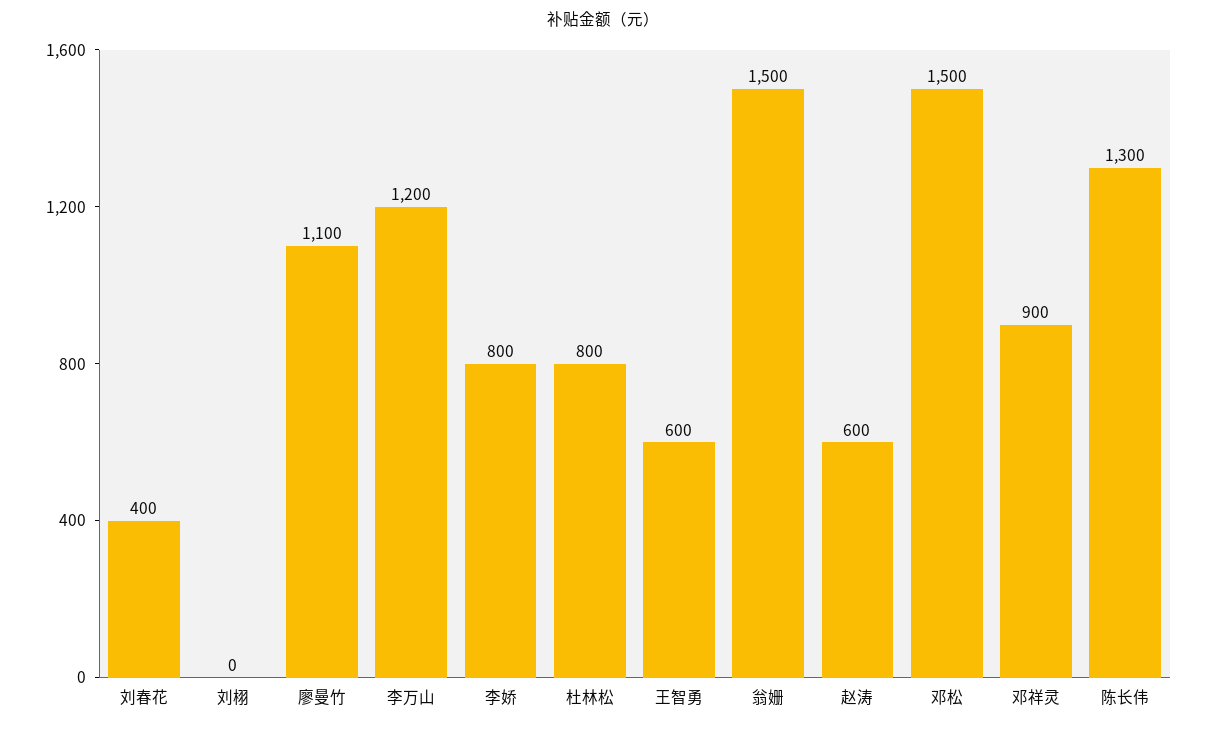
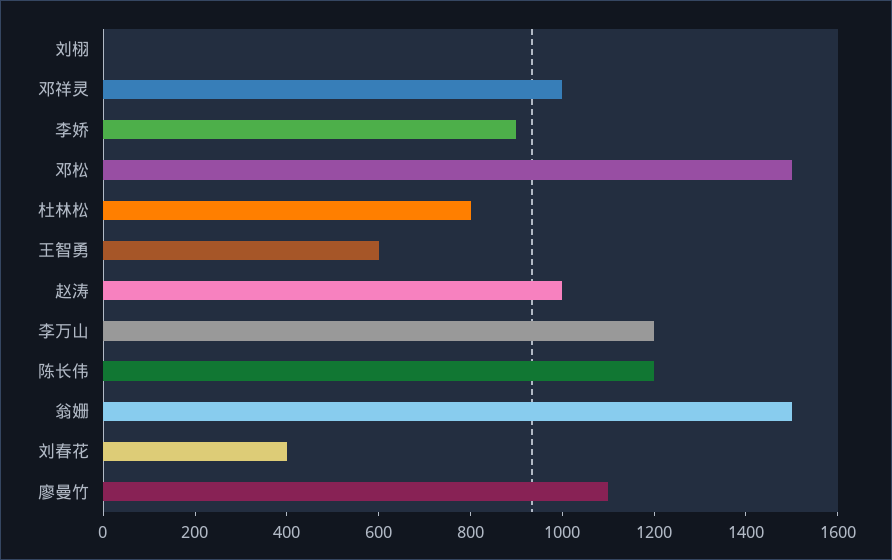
  {
    "刘春花": 400,
    "刘栩": 0,
    "廖曼竹": 1100,
    "李万山": 1200,
-   "李娇": 800,
+   "李娇": 900,
    "杜林松": 800,
    "王智勇": 600,
    "翁姗": 1500,
-   "赵涛": 600,
+   "赵涛": 1000,
    "邓松": 1500,
-   "邓祥灵": 900,
+   "邓祥灵": 1000,
-   "陈长伟": 1300
+   "陈长伟": 1200
  }

